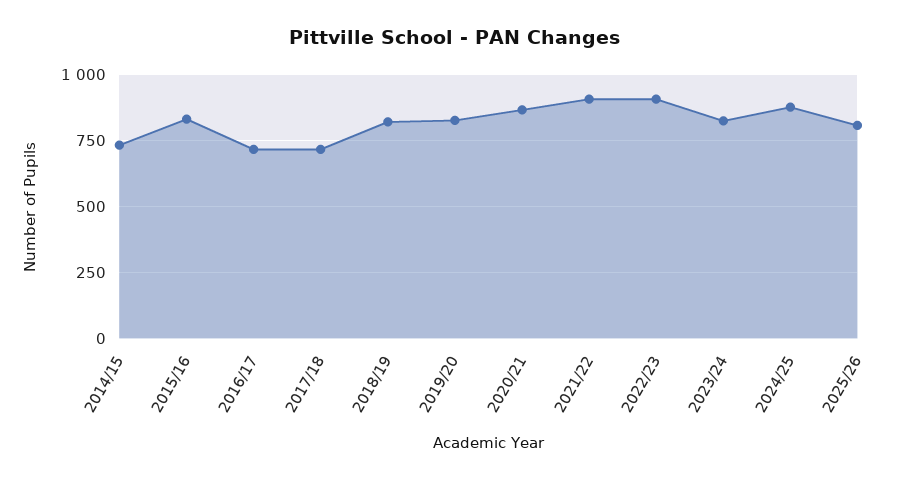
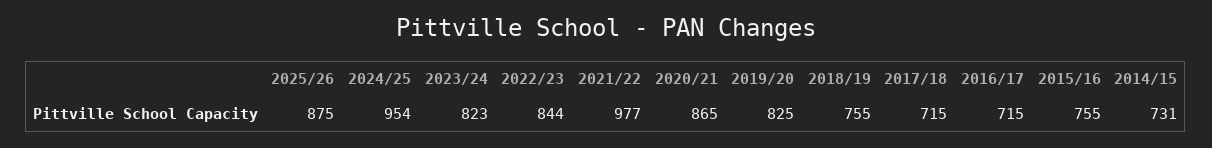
  {
    "2014/15": 731,
-   "2015/16": 825,
+   "2015/16": 755,
    "2016/17": 715,
    "2017/18": 715,
-   "2018/19": 825,
+   "2018/19": 755,
    "2019/20": 825,
    "2020/21": 865,
-   "2021/22": 900,
+   "2021/22": 977,
-   "2022/23": 900,
+   "2022/23": 844,
    "2023/24": 823,
-   "2024/25": 875,
+   "2024/25": 954,
-   "2025/26": 800
+   "2025/26": 875
  }

